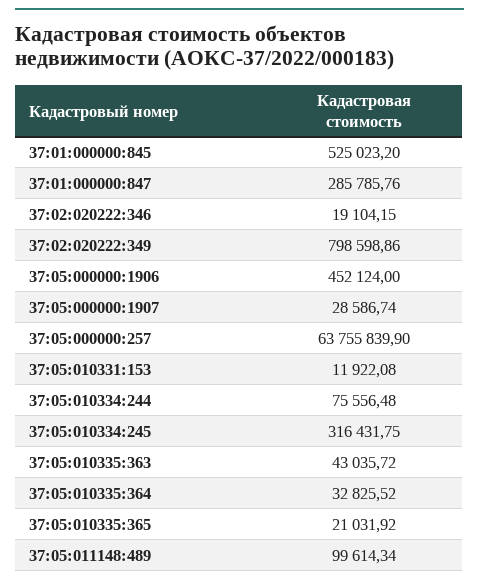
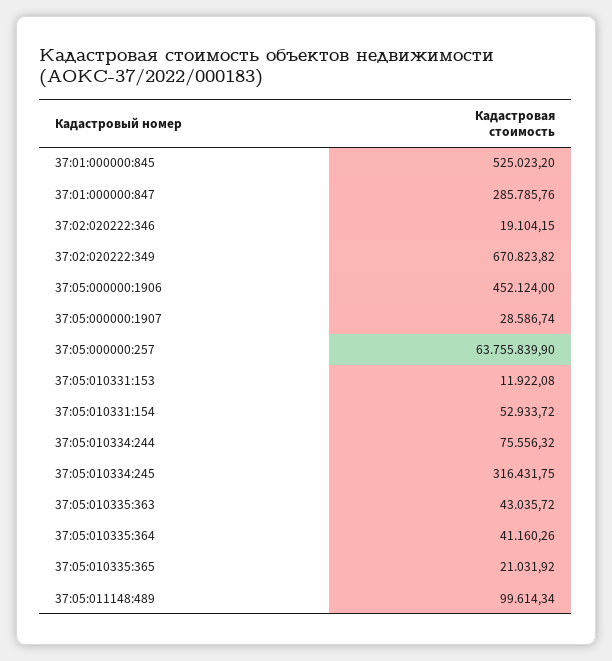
  {
    "37:01:000000:845": 525023.2,
    "37:01:000000:847": 285785.76,
    "37:02:020222:346": 19104.15,
-   "37:02:020222:349": 798598.86,
+   "37:02:020222:349": 670823.82,
    "37:05:000000:1906": 452124,
    "37:05:000000:1907": 28586.74,
    "37:05:000000:257": 63755839.9,
    "37:05:010331:153": 11922.08,
-   "37:05:010334:244": 75556.48,
+   "37:05:010334:244": 75556.32,
    "37:05:010334:245": 316431.75,
    "37:05:010335:363": 43035.72,
-   "37:05:010335:364": 32825.52,
+   "37:05:010335:364": 41160.26,
    "37:05:010335:365": 21031.92,
-   "37:05:011148:489": 99614.34
+   "37:05:011148:489": 99614.34,
+   "37:05:010331:154": 52933.72
  }

